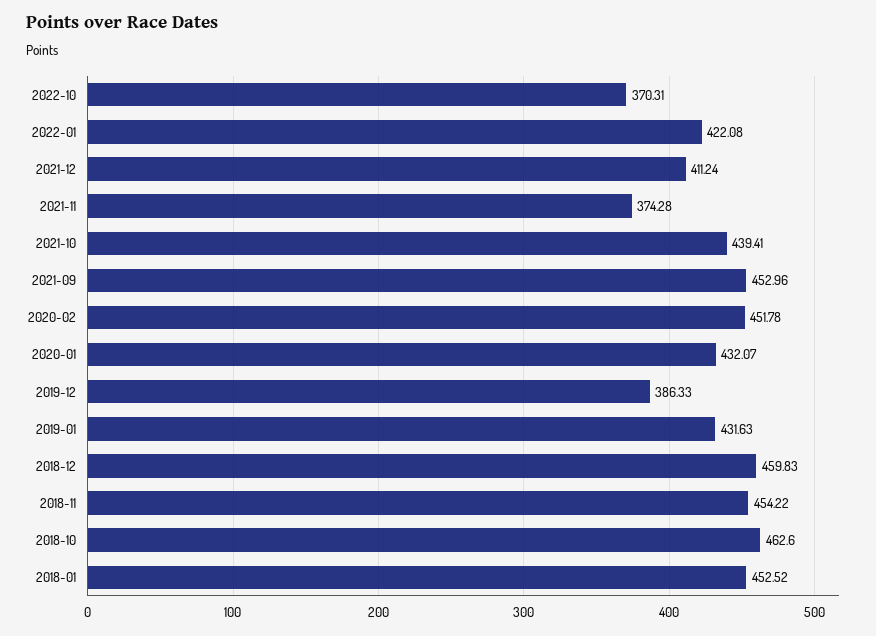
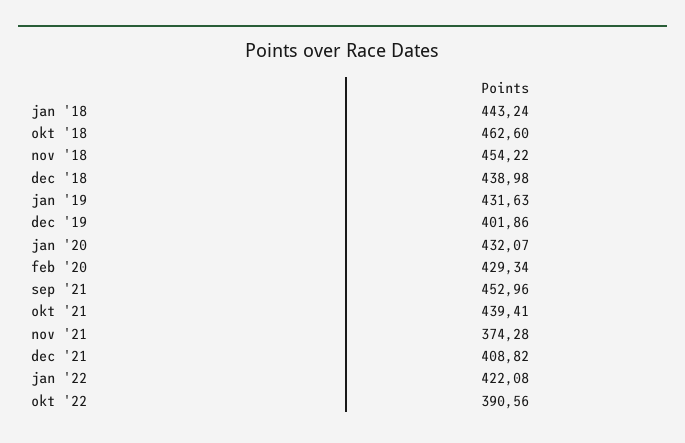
  {
-   "2022-10": 370.31,
+   "2022-10": 390.56,
    "2022-01": 422.08,
-   "2021-12": 411.24,
+   "2021-12": 408.82,
    "2021-11": 374.28,
    "2021-10": 439.41,
    "2021-09": 452.96,
-   "2020-02": 451.78,
+   "2020-02": 429.34,
    "2020-01": 432.07,
-   "2019-12": 386.33,
+   "2019-12": 401.86,
    "2019-01": 431.63,
-   "2018-12": 459.83,
+   "2018-12": 438.98,
    "2018-11": 454.22,
    "2018-10": 462.6,
-   "2018-01": 452.52
+   "2018-01": 443.24
  }

